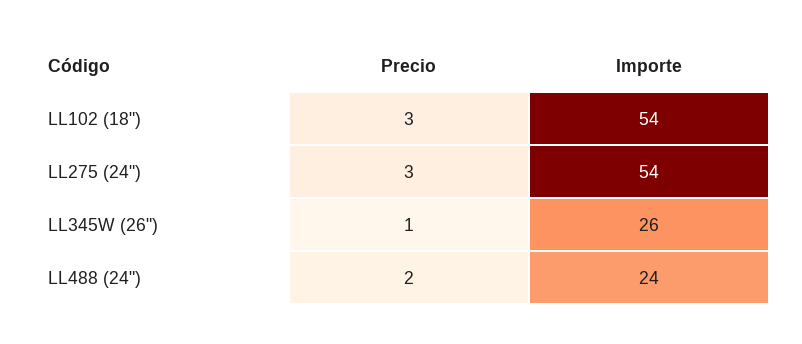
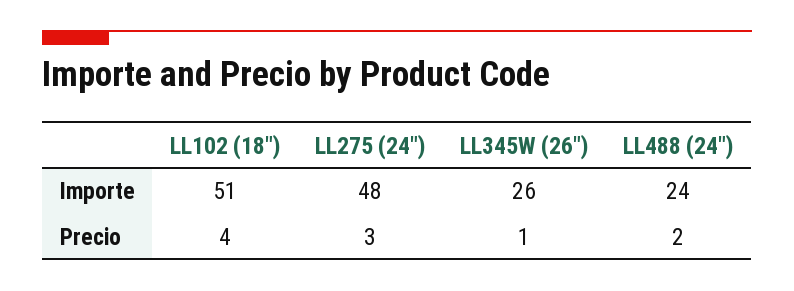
  {
    "Precio": {
-     "LL102 (18\")": 3,
+     "LL102 (18\")": 4,
      "LL275 (24\")": 3,
      "LL345W (26\")": 1,
      "LL488 (24\")": 2
    },
    "Importe": {
-     "LL102 (18\")": 54,
+     "LL102 (18\")": 51,
-     "LL275 (24\")": 54,
+     "LL275 (24\")": 48,
      "LL345W (26\")": 26,
      "LL488 (24\")": 24
    }
  }

